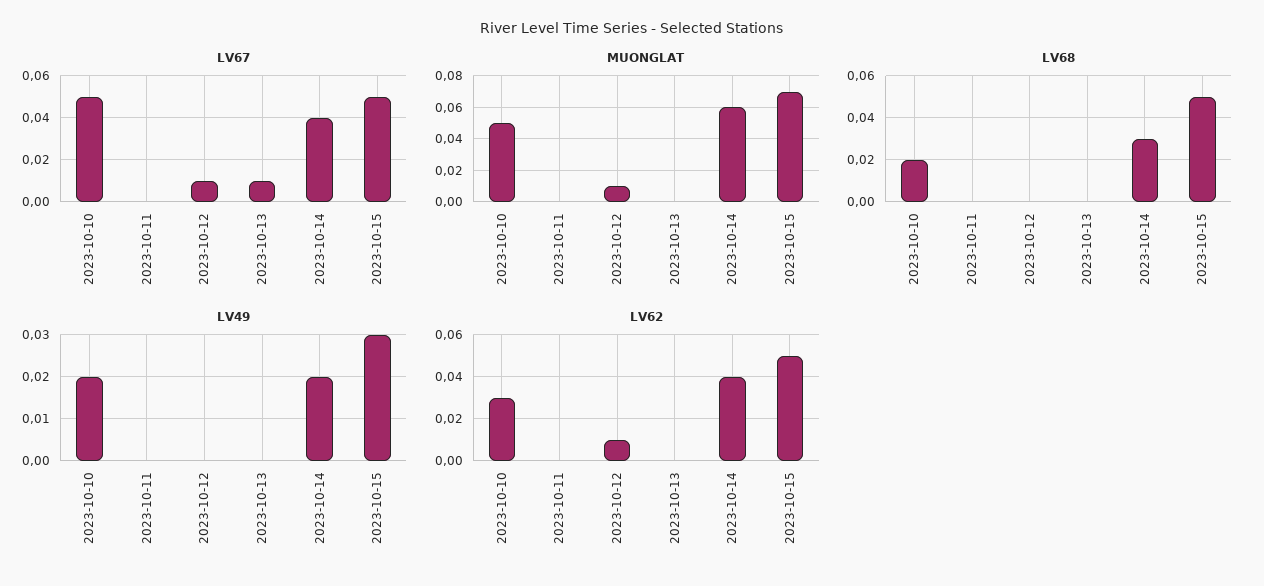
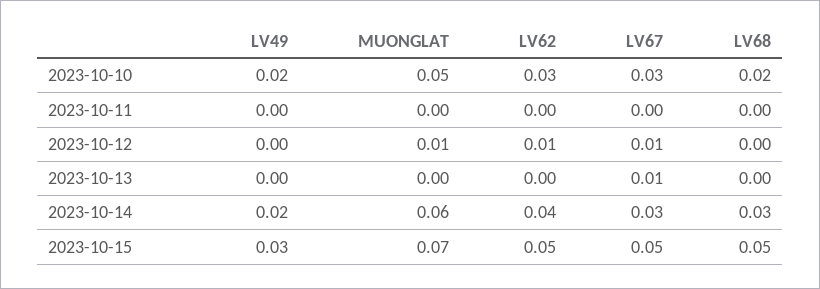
  {
    "LV67": {
-     "2023-10-10": 0.05,
+     "2023-10-10": 0.03,
      "2023-10-11": 0,
      "2023-10-12": 0.01,
      "2023-10-13": 0.01,
-     "2023-10-14": 0.04,
+     "2023-10-14": 0.03,
      "2023-10-15": 0.05
    },
    "MUONGLAT": {
      "2023-10-10": 0.05,
      "2023-10-11": 0,
      "2023-10-12": 0.01,
      "2023-10-13": 0,
      "2023-10-14": 0.06,
      "2023-10-15": 0.07
    },
    "LV68": {
      "2023-10-10": 0.02,
      "2023-10-11": 0,
      "2023-10-12": 0,
      "2023-10-13": 0,
      "2023-10-14": 0.03,
      "2023-10-15": 0.05
    },
    "LV49": {
      "2023-10-10": 0.02,
      "2023-10-11": 0,
      "2023-10-12": 0,
      "2023-10-13": 0,
      "2023-10-14": 0.02,
      "2023-10-15": 0.03
    },
    "LV62": {
      "2023-10-10": 0.03,
      "2023-10-11": 0,
      "2023-10-12": 0.01,
      "2023-10-13": 0,
      "2023-10-14": 0.04,
      "2023-10-15": 0.05
    }
  }

